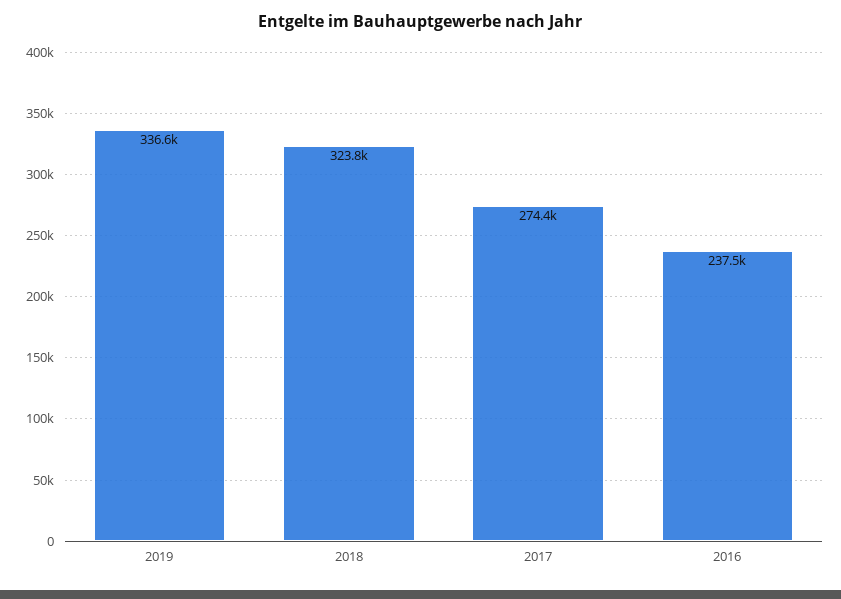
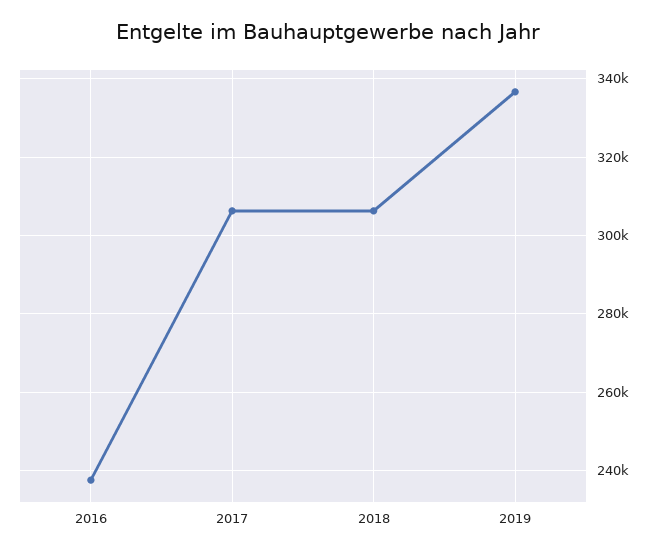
  {
    "2019": 336600,
-   "2018": 323800,
+   "2018": 306000,
-   "2017": 274400,
+   "2017": 306000,
    "2016": 237500
  }

